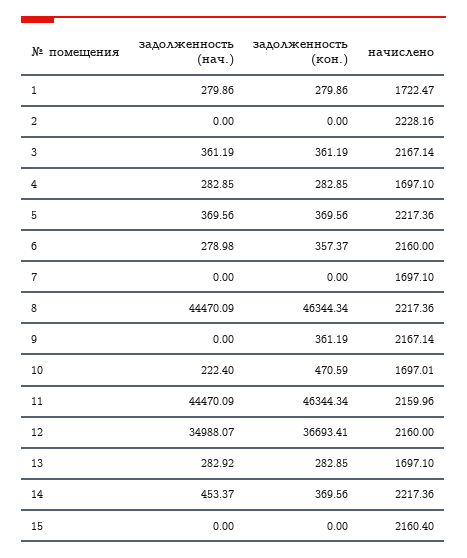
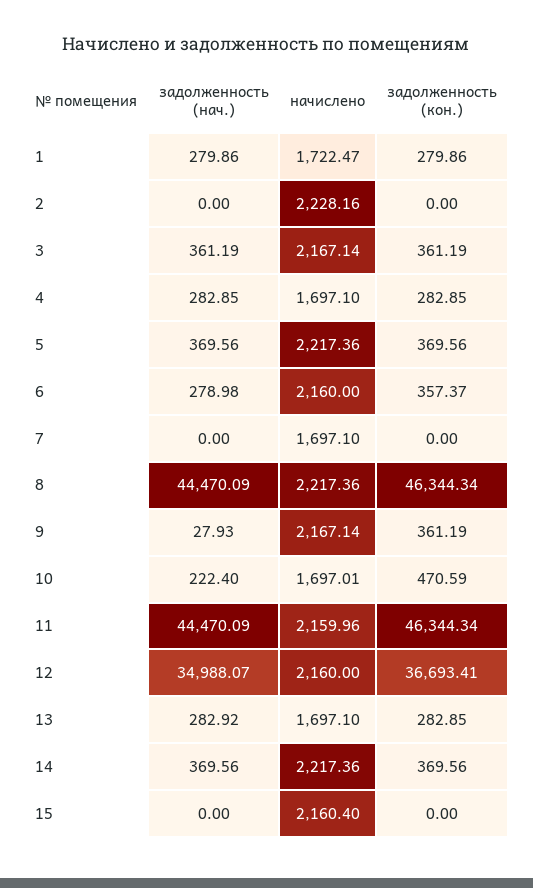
  {
    "задолженность (нач.)": {
      "1": 279.86,
      "2": 0,
      "3": 361.19,
      "4": 282.85,
      "5": 369.56,
      "6": 278.98,
      "7": 0,
      "8": 44470.09,
-     "9": 0,
+     "9": 27.93,
      "10": 222.4,
      "11": 44470.09,
      "12": 34988.07,
      "13": 282.92,
-     "14": 453.37,
+     "14": 369.56,
      "15": 0
    },
    "задолженность (кон.)": {
      "1": 279.86,
      "2": 0,
      "3": 361.19,
      "4": 282.85,
      "5": 369.56,
      "6": 357.37,
      "7": 0,
      "8": 46344.34,
      "9": 361.19,
      "10": 470.59,
      "11": 46344.34,
      "12": 36693.41,
      "13": 282.85,
      "14": 369.56,
      "15": 0
    },
    "начислено": {
      "1": 1722.47,
      "2": 2228.16,
      "3": 2167.14,
      "4": 1697.1,
      "5": 2217.36,
      "6": 2160,
      "7": 1697.1,
      "8": 2217.36,
      "9": 2167.14,
      "10": 1697.01,
      "11": 2159.96,
      "12": 2160,
      "13": 1697.1,
      "14": 2217.36,
      "15": 2160.4
    }
  }

